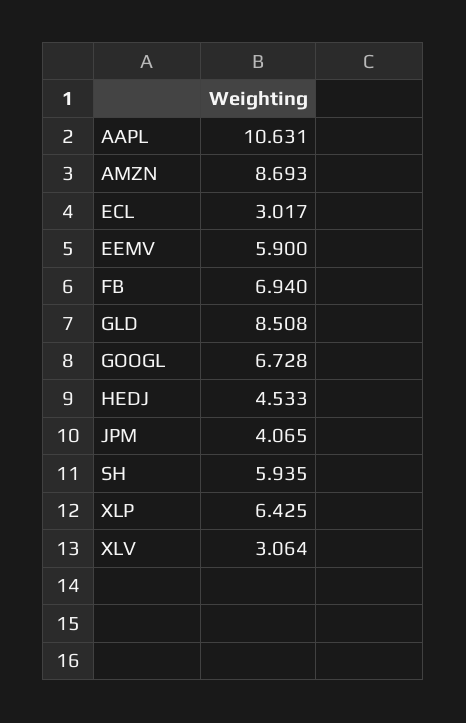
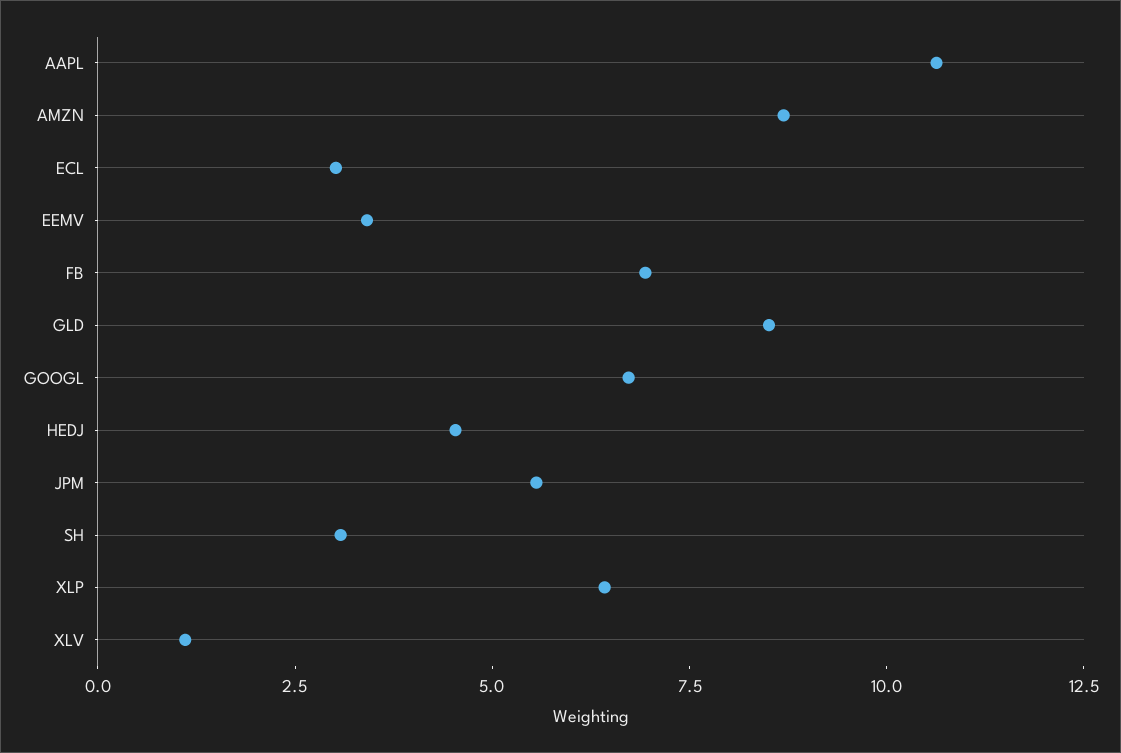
  {
    "AAPL": 10.631,
    "AMZN": 8.693,
    "ECL": 3.017,
-   "EEMV": 5.9,
+   "EEMV": 3.5,
    "FB": 6.94,
    "GLD": 8.508,
    "GOOGL": 6.728,
    "HEDJ": 4.533,
-   "JPM": 4.065,
+   "JPM": 5.5,
-   "SH": 5.935,
+   "SH": 3,
    "XLP": 6.425,
-   "XLV": 3.064
+   "XLV": 1
  }

